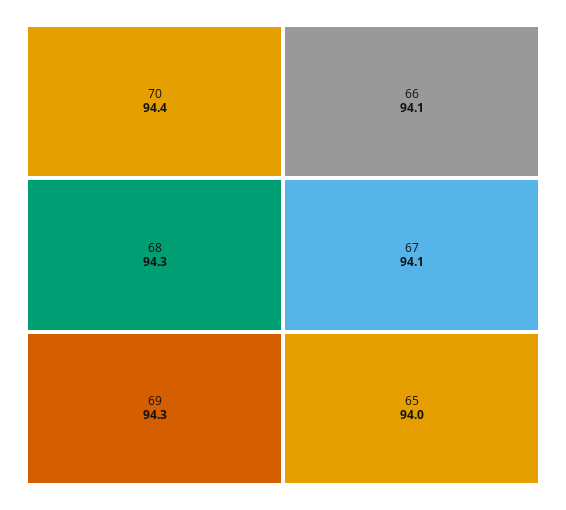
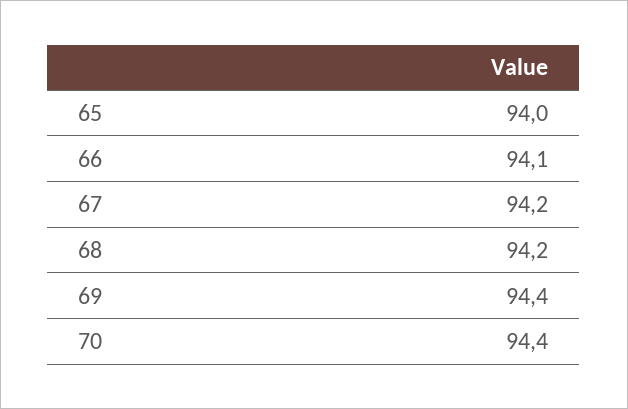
  {
    "70": 94.4,
-   "68": 94.3,
+   "68": 94.2,
-   "69": 94.3,
+   "69": 94.4,
    "66": 94.1,
-   "67": 94.1,
+   "67": 94.2,
    "65": 94
  }

